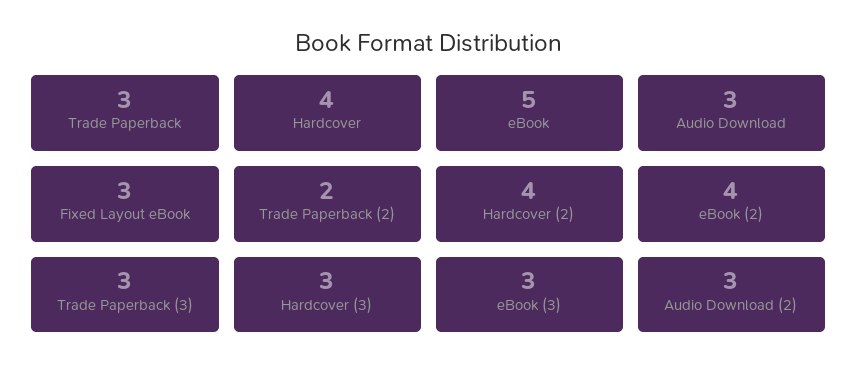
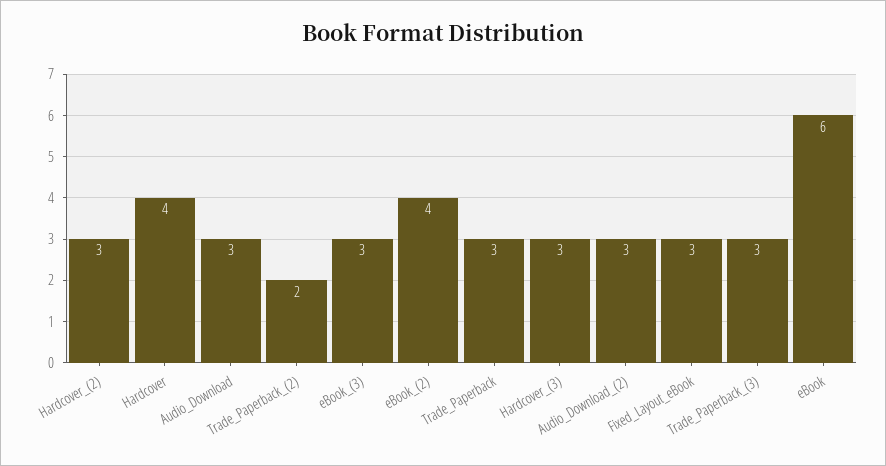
  {
    "Trade Paperback": 3,
    "Hardcover": 4,
-   "eBook": 5,
+   "eBook": 6,
    "Audio Download": 3,
    "Fixed Layout eBook": 3,
    "Trade Paperback (2)": 2,
-   "Hardcover (2)": 4,
+   "Hardcover (2)": 3,
    "eBook (2)": 4,
    "Trade Paperback (3)": 3,
    "Hardcover (3)": 3,
    "eBook (3)": 3,
    "Audio Download (2)": 3
  }

